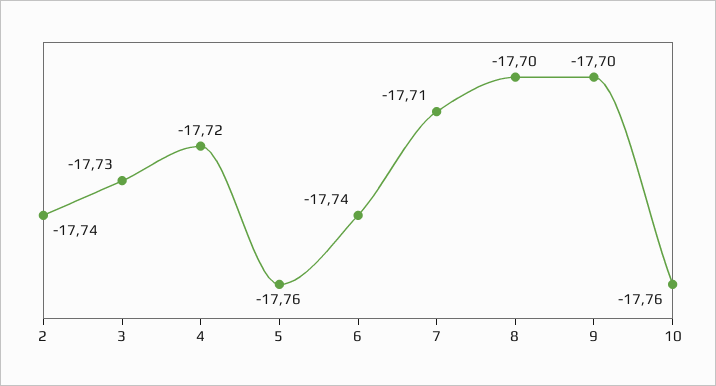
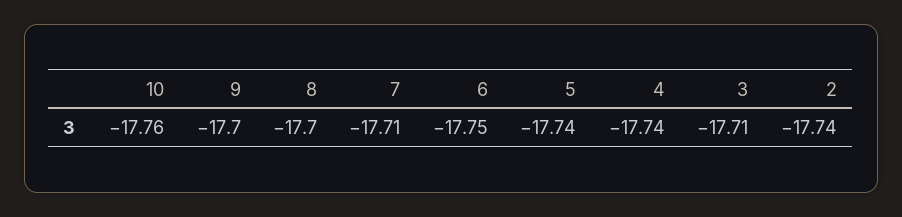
  {
    "2": -17.74,
-   "3": -17.73,
+   "3": -17.71,
-   "4": -17.72,
+   "4": -17.74,
-   "5": -17.76,
+   "5": -17.74,
-   "6": -17.74,
+   "6": -17.75,
    "7": -17.71,
    "8": -17.7,
    "9": -17.7,
    "10": -17.76
  }

